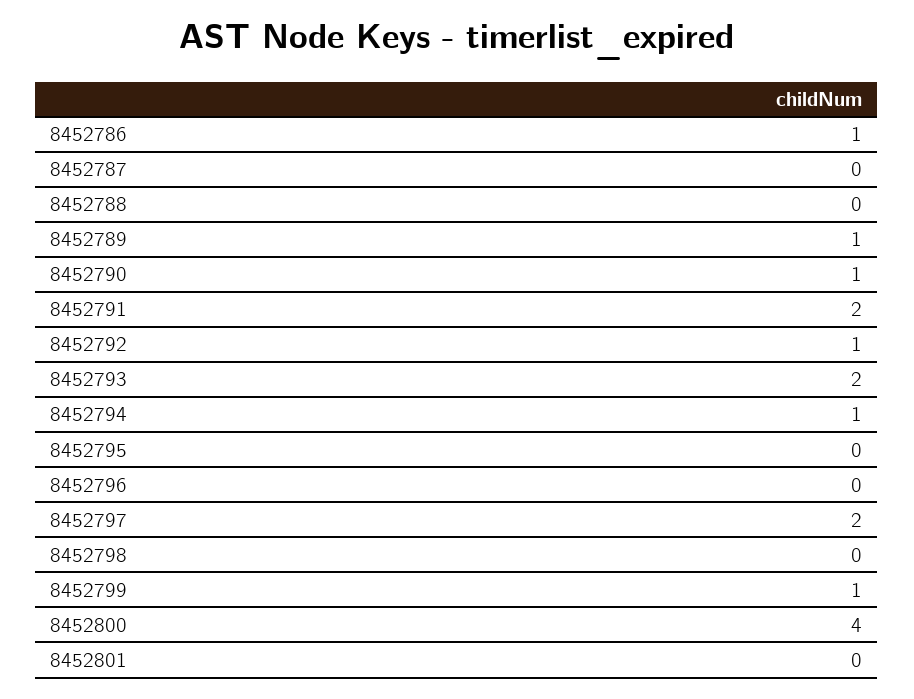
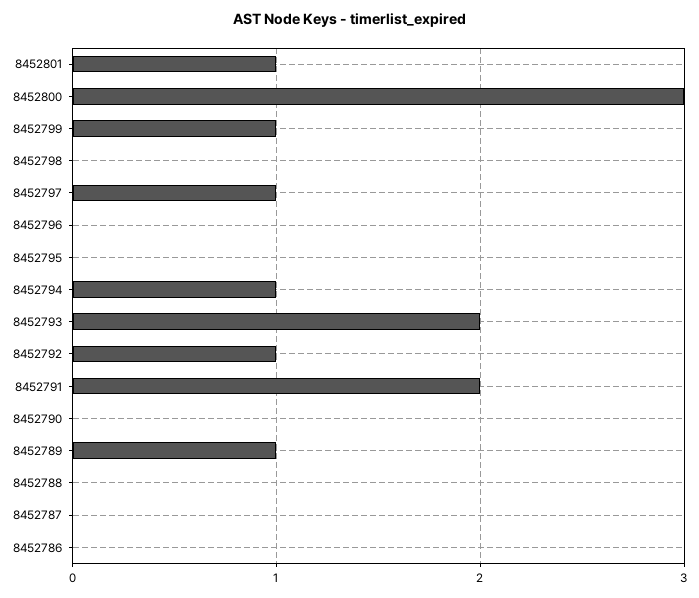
  {
-   "8452786": 1,
+   "8452786": 0,
    "8452787": 0,
    "8452788": 0,
    "8452789": 1,
-   "8452790": 1,
+   "8452790": 0,
    "8452791": 2,
    "8452792": 1,
    "8452793": 2,
    "8452794": 1,
    "8452795": 0,
    "8452796": 0,
-   "8452797": 2,
+   "8452797": 1,
    "8452798": 0,
    "8452799": 1,
-   "8452800": 4,
+   "8452800": 3,
-   "8452801": 0
+   "8452801": 1
  }

